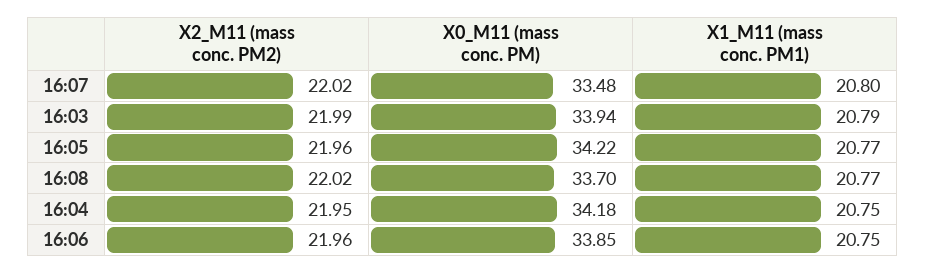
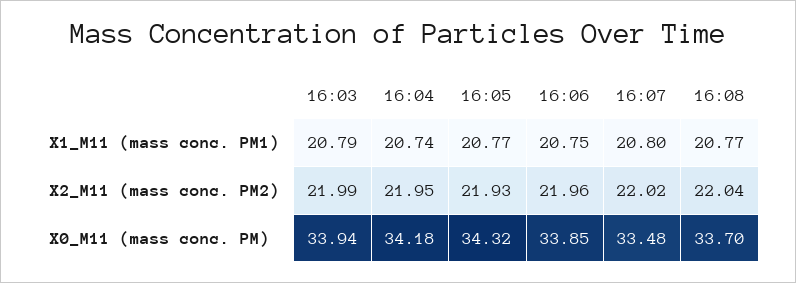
  {
    "X2_M11 (mass conc. PM2)": {
      "16:07": 22.02,
      "16:03": 21.99,
-     "16:05": 21.96,
+     "16:05": 21.93,
-     "16:08": 22.02,
+     "16:08": 22.04,
      "16:04": 21.95,
      "16:06": 21.96
    },
    "X0_M11 (mass conc. PM)": {
      "16:07": 33.48,
      "16:03": 33.94,
-     "16:05": 34.22,
+     "16:05": 34.32,
      "16:08": 33.7,
      "16:04": 34.18,
      "16:06": 33.85
    },
    "X1_M11 (mass conc. PM1)": {
      "16:07": 20.8,
      "16:03": 20.79,
      "16:05": 20.77,
      "16:08": 20.77,
-     "16:04": 20.75,
+     "16:04": 20.74,
      "16:06": 20.75
    }
  }

